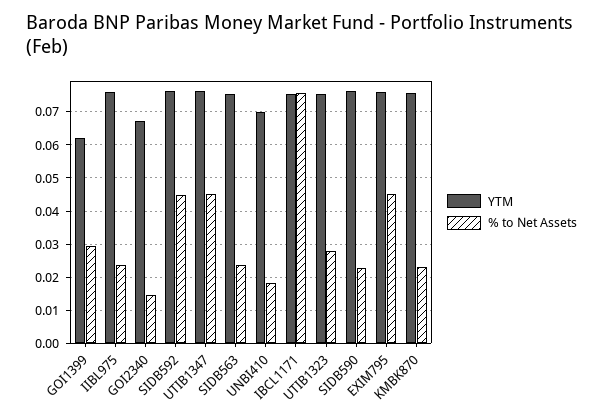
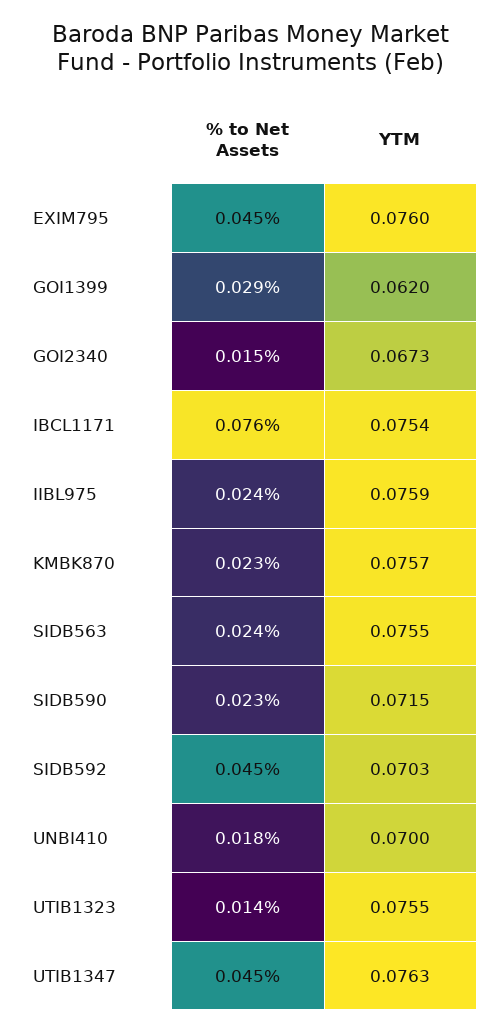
  {
    "YTM": {
      "GOI1399": 0.062,
      "IIBL975": 0.0759,
      "GOI2340": 0.0673,
-     "SIDB592": 0.076,
+     "SIDB592": 0.0703,
      "UTIB1347": 0.0763,
      "SIDB563": 0.0755,
      "UNBI410": 0.07,
      "IBCL1171": 0.0754,
      "UTIB1323": 0.0755,
-     "SIDB590": 0.076,
+     "SIDB590": 0.0715,
      "EXIM795": 0.076,
      "KMBK870": 0.0757
    },
    "% to Net Assets": {
      "GOI1399": 0.029,
      "IIBL975": 0.024,
      "GOI2340": 0.015,
      "SIDB592": 0.045,
      "UTIB1347": 0.045,
      "SIDB563": 0.024,
      "UNBI410": 0.018,
      "IBCL1171": 0.076,
-     "UTIB1323": 0.028,
+     "UTIB1323": 0.014,
      "SIDB590": 0.023,
      "EXIM795": 0.045,
      "KMBK870": 0.023
    }
  }

